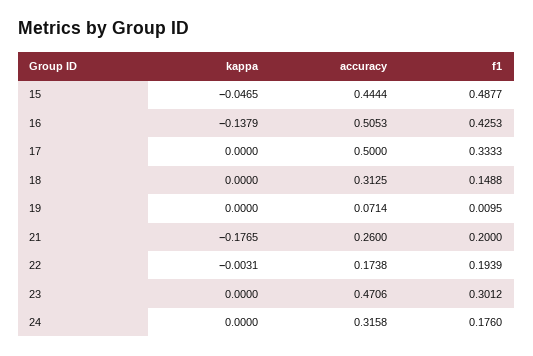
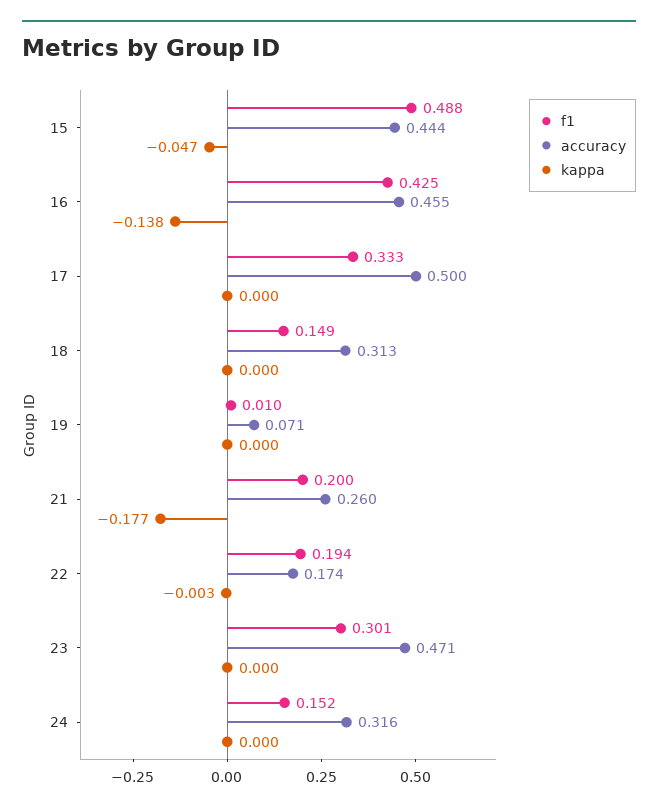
  {
    "kappa": {
      "15": -0.0465,
      "16": -0.1379,
      "17": 0,
      "18": 0,
      "19": 0,
      "21": -0.1765,
      "22": -0.0031,
      "23": 0,
      "24": 0
    },
    "accuracy": {
      "15": 0.4444,
-     "16": 0.5053,
+     "16": 0.455,
      "17": 0.5,
      "18": 0.3125,
      "19": 0.0714,
      "21": 0.26,
      "22": 0.1738,
      "23": 0.4706,
      "24": 0.3158
    },
    "f1": {
      "15": 0.4877,
      "16": 0.4253,
      "17": 0.3333,
      "18": 0.1488,
      "19": 0.0095,
      "21": 0.2,
      "22": 0.1939,
      "23": 0.3012,
-     "24": 0.176
+     "24": 0.152
    }
  }

